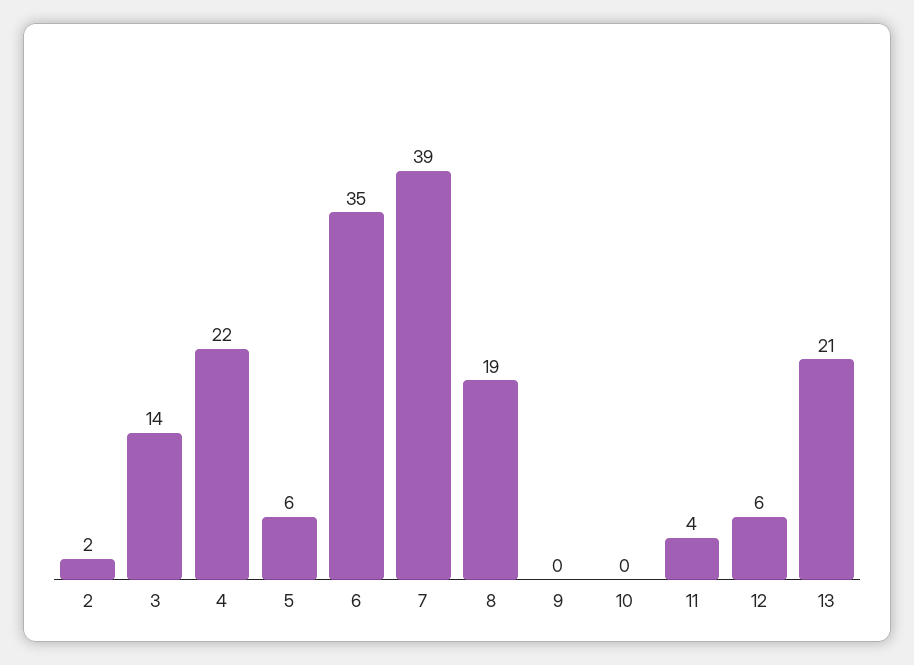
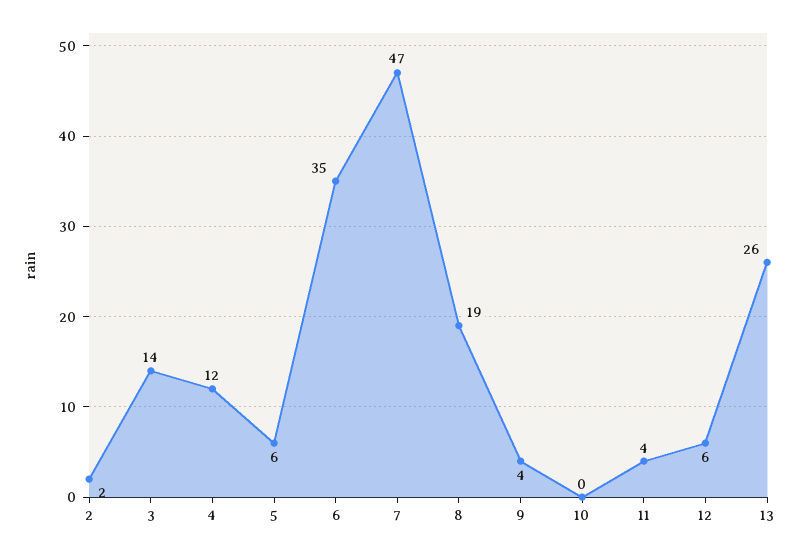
  {
    "2": 2,
    "3": 14,
-   "4": 22,
+   "4": 12,
    "5": 6,
    "6": 35,
-   "7": 39,
+   "7": 47,
    "8": 19,
-   "9": 0,
+   "9": 4,
    "10": 0,
    "11": 4,
    "12": 6,
-   "13": 21
+   "13": 26
  }

